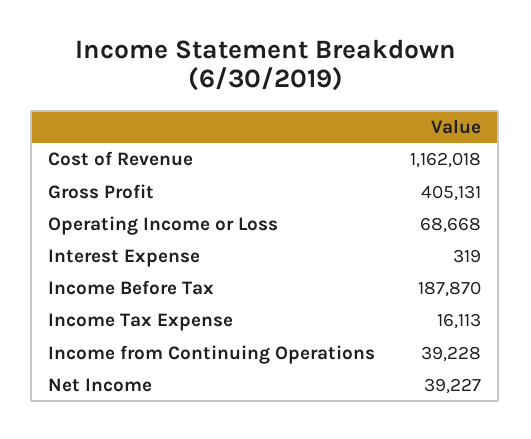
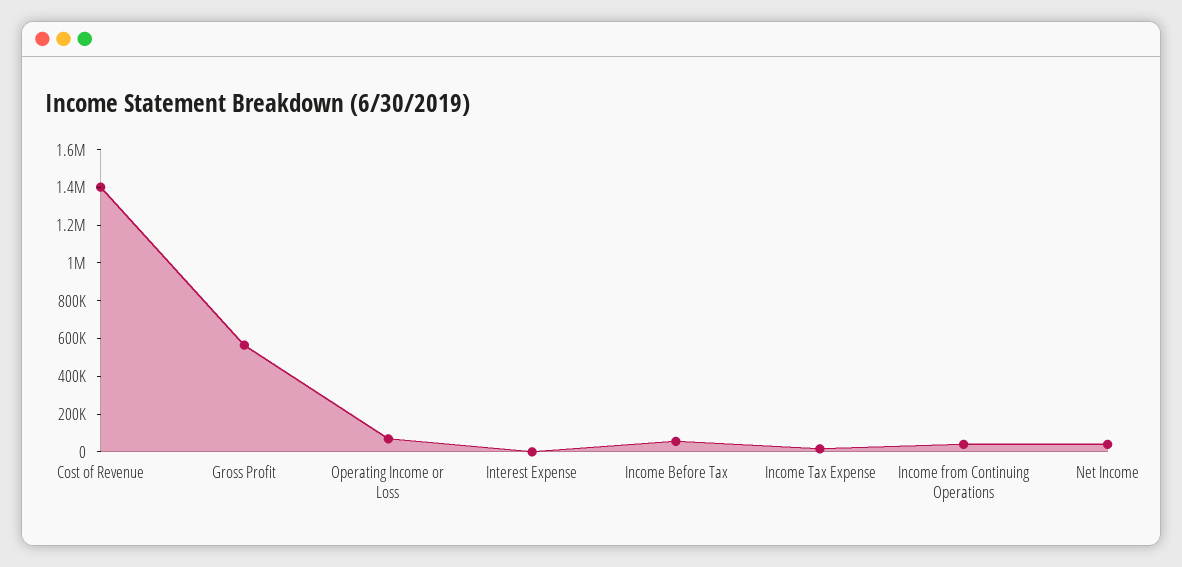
  {
-   "Cost of Revenue": 1162018,
+   "Cost of Revenue": 1400000,
-   "Gross Profit": 405131,
+   "Gross Profit": 550000,
    "Operating Income or Loss": 68668,
    "Interest Expense": 319,
-   "Income Before Tax": 187870,
+   "Income Before Tax": 50000,
    "Income Tax Expense": 16113,
    "Income from Continuing Operations": 39228,
    "Net Income": 39227
  }

